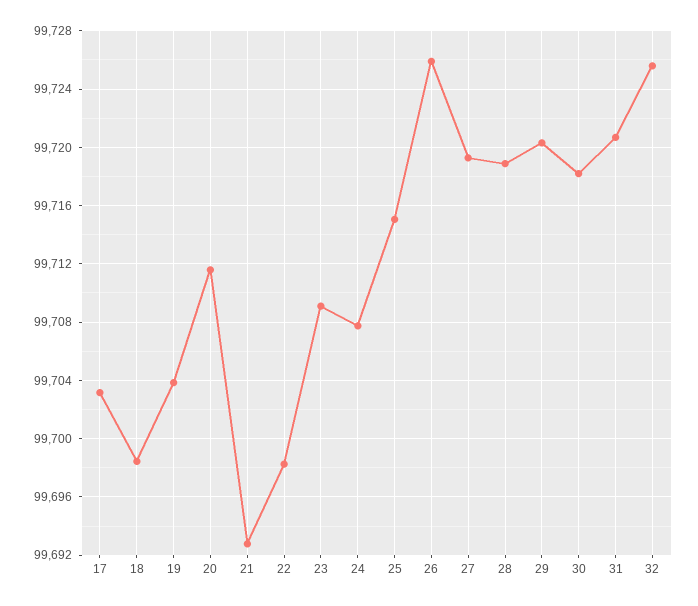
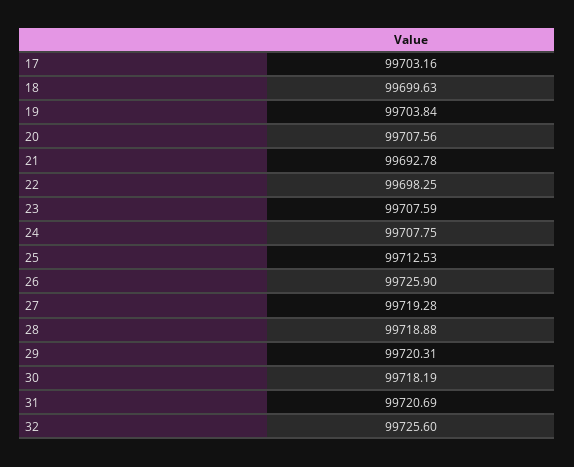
  {
    "17": 99703.16,
-   "18": 99698.5,
+   "18": 99699.63,
    "19": 99703.84,
-   "20": 99711.5,
+   "20": 99707.56,
    "21": 99692.78,
    "22": 99698.25,
-   "23": 99709,
+   "23": 99707.59,
    "24": 99707.75,
-   "25": 99715,
+   "25": 99712.53,
    "26": 99725.9,
    "27": 99719.28,
    "28": 99718.88,
    "29": 99720.31,
    "30": 99718.19,
    "31": 99720.69,
    "32": 99725.6
  }

